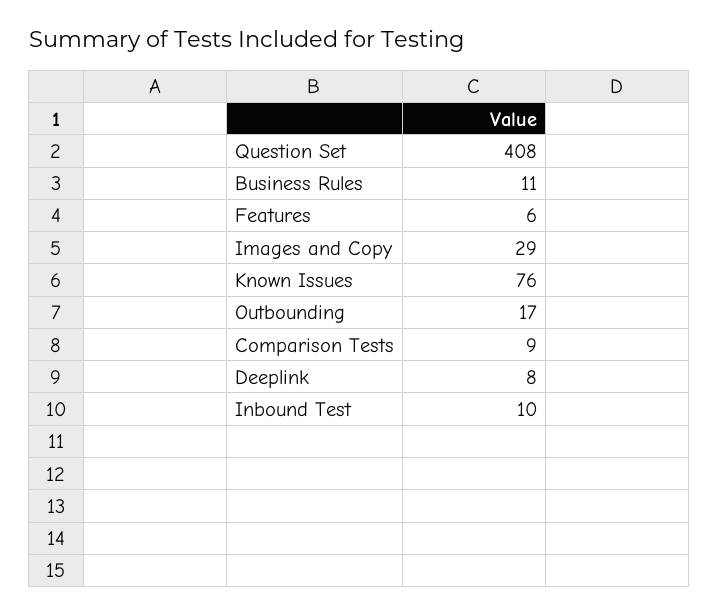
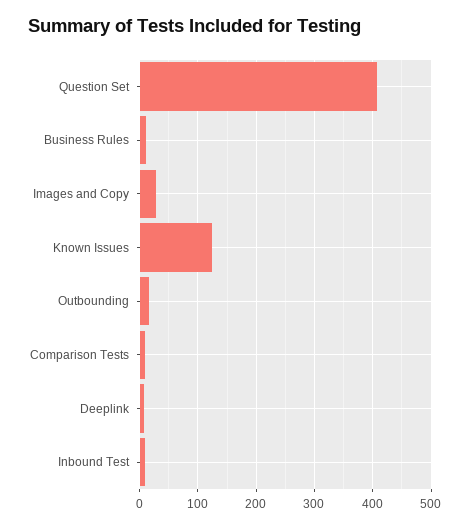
  {
    "Question Set": 408,
    "Business Rules": 11,
-   "Features": 6,
    "Images and Copy": 29,
-   "Known Issues": 76,
+   "Known Issues": 120,
    "Outbounding": 17,
    "Comparison Tests": 9,
    "Deeplink": 8,
    "Inbound Test": 10
  }

